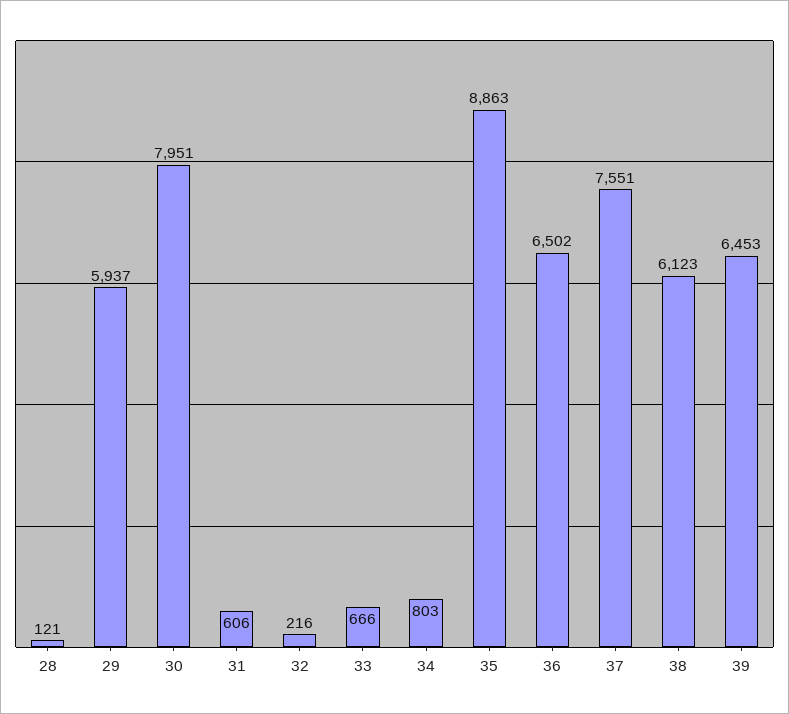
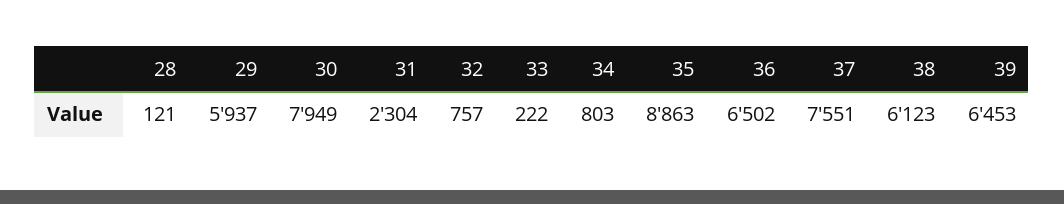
  {
    "28": 121,
    "29": 5937,
-   "30": 7951,
+   "30": 7949,
-   "31": 606,
+   "31": 2304,
-   "32": 216,
+   "32": 757,
-   "33": 666,
+   "33": 222,
    "34": 803,
    "35": 8863,
    "36": 6502,
    "37": 7551,
    "38": 6123,
    "39": 6453
  }

